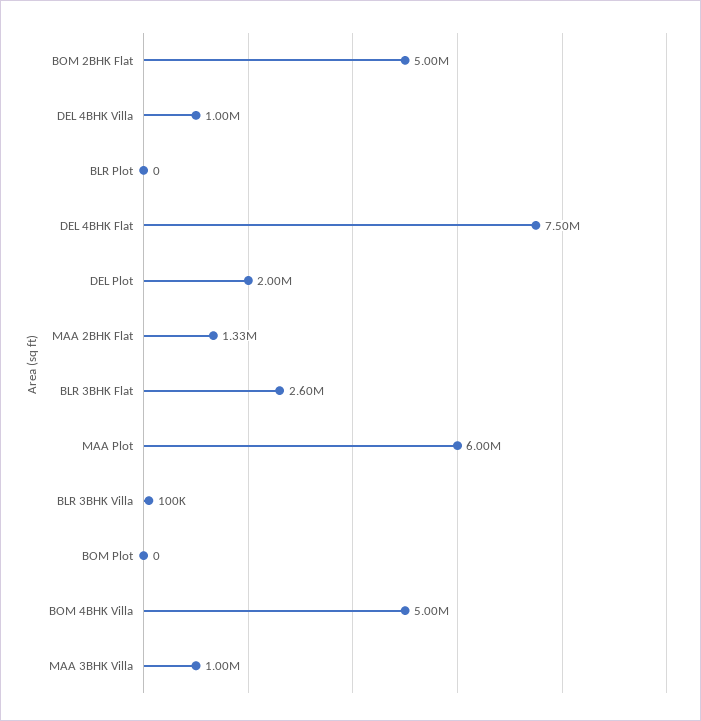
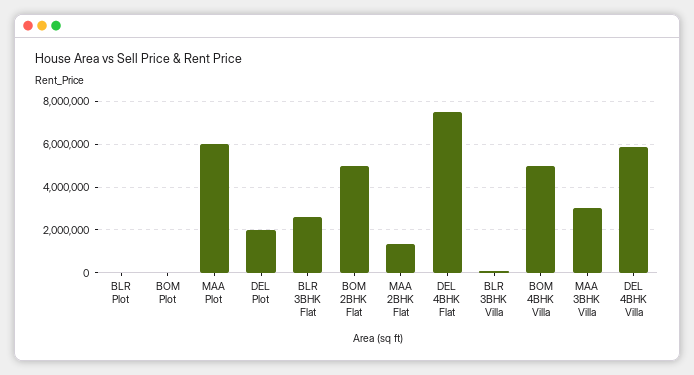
  {
    "BOM 2BHK Flat": 5000000,
-   "DEL 4BHK Villa": 1000000,
+   "DEL 4BHK Villa": 6000000,
    "BLR Plot": 0,
    "DEL 4BHK Flat": 7500000,
    "DEL Plot": 2000000,
    "MAA 2BHK Flat": 1330000,
    "BLR 3BHK Flat": 2600000,
    "MAA Plot": 6000000,
    "BLR 3BHK Villa": 100000,
    "BOM Plot": 0,
    "BOM 4BHK Villa": 5000000,
-   "MAA 3BHK Villa": 1000000
+   "MAA 3BHK Villa": 3000000
  }

